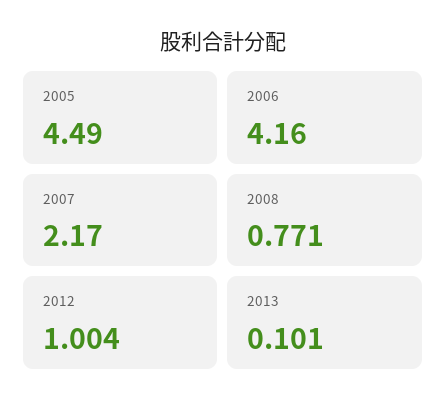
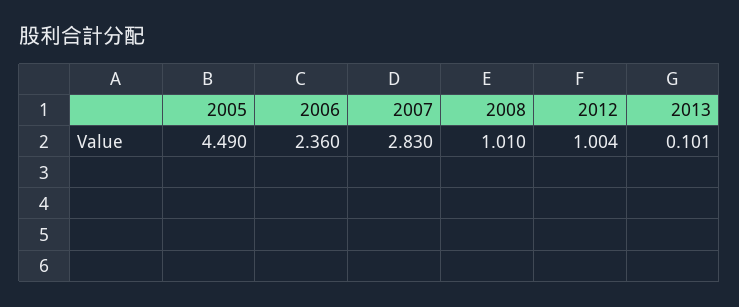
  {
    "2005": 4.49,
-   "2006": 4.16,
+   "2006": 2.36,
-   "2007": 2.17,
+   "2007": 2.83,
-   "2008": 0.771,
+   "2008": 1.01,
    "2012": 1.004,
    "2013": 0.101
  }

